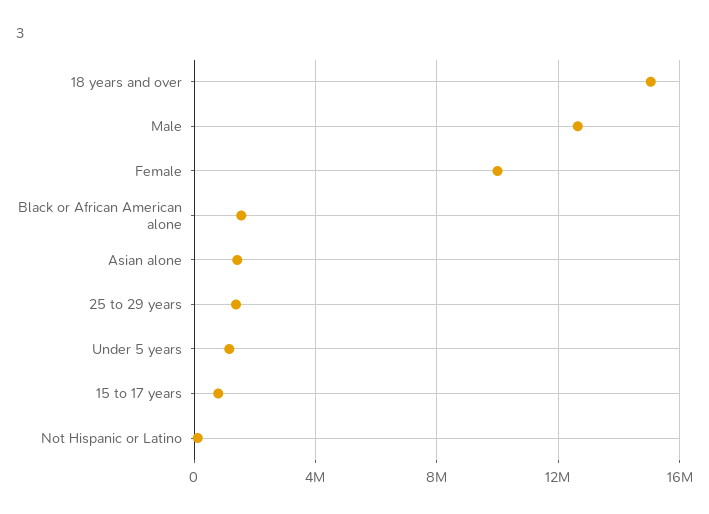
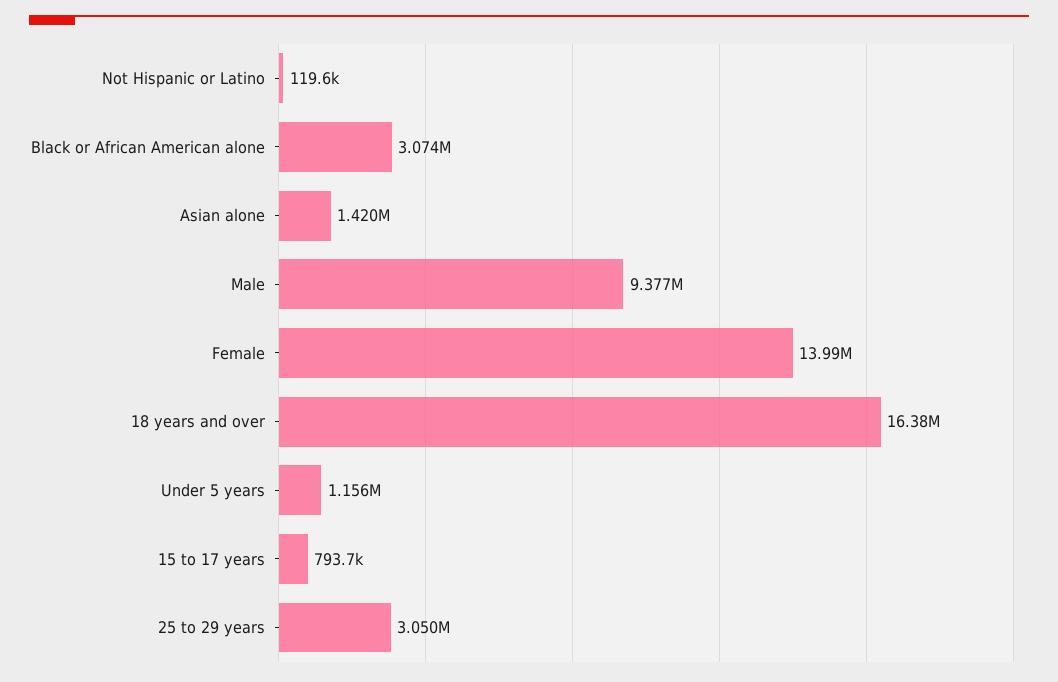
  {
-   "18 years and over": 15000000,
+   "18 years and over": 16380000,
-   "Male": 12500000,
+   "Male": 9377000,
-   "Female": 10000000,
+   "Female": 13990000,
-   "Black or African American alone": 1500000,
+   "Black or African American alone": 3074000,
    "Asian alone": 1420000,
-   "25 to 29 years": 1500000,
+   "25 to 29 years": 3050000,
    "Under 5 years": 1156000,
    "15 to 17 years": 793700,
    "Not Hispanic or Latino": 119600
  }

